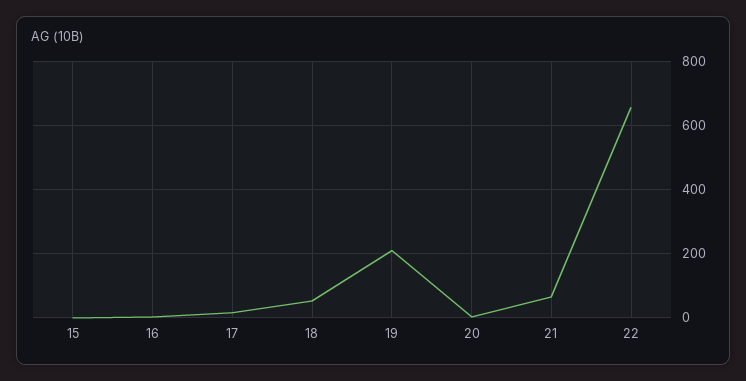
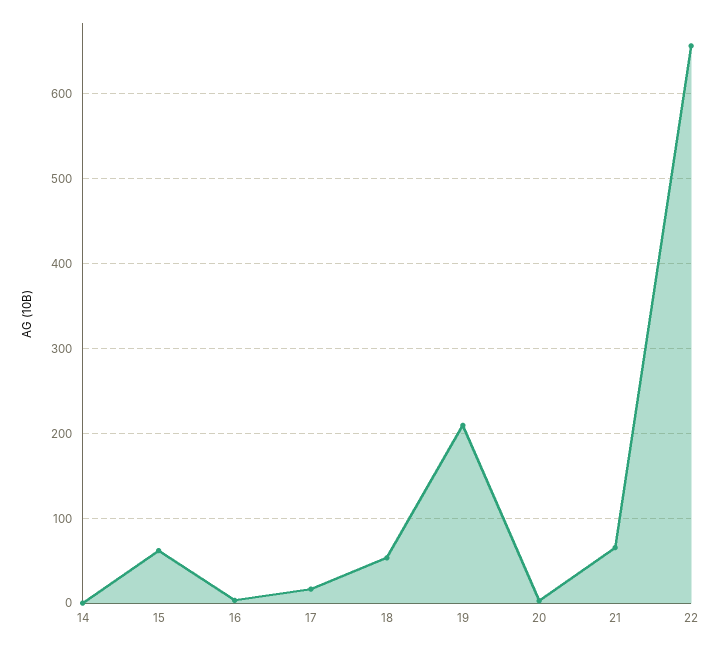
  {
-   "15": 0,
+   "15": 60,
    "16": 0,
    "17": 20,
    "18": 50,
    "19": 210,
    "20": 0,
    "21": 70,
-   "22": 660
+   "22": 660,
+   "14": 0
  }

